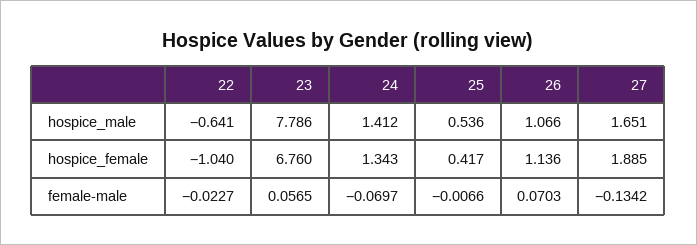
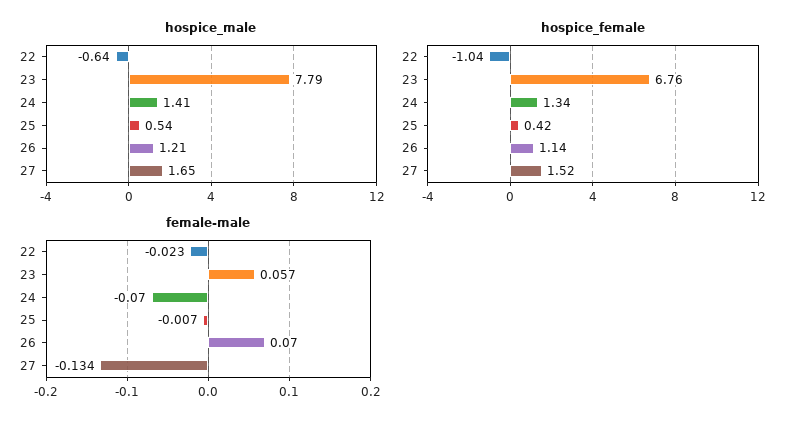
  {
    "hospice_male": {
      "22": -0.641,
      "23": 7.786,
      "24": 1.412,
      "25": 0.536,
-     "26": 1.066,
+     "26": 1.21,
      "27": 1.651
    },
    "hospice_female": {
      "22": -1.04,
      "23": 6.76,
      "24": 1.343,
      "25": 0.417,
      "26": 1.136,
-     "27": 1.885
+     "27": 1.52
    },
    "female-male": {
      "22": -0.0227,
      "23": 0.0565,
      "24": -0.0697,
      "25": -0.0066,
      "26": 0.0703,
      "27": -0.1342
    }
  }

